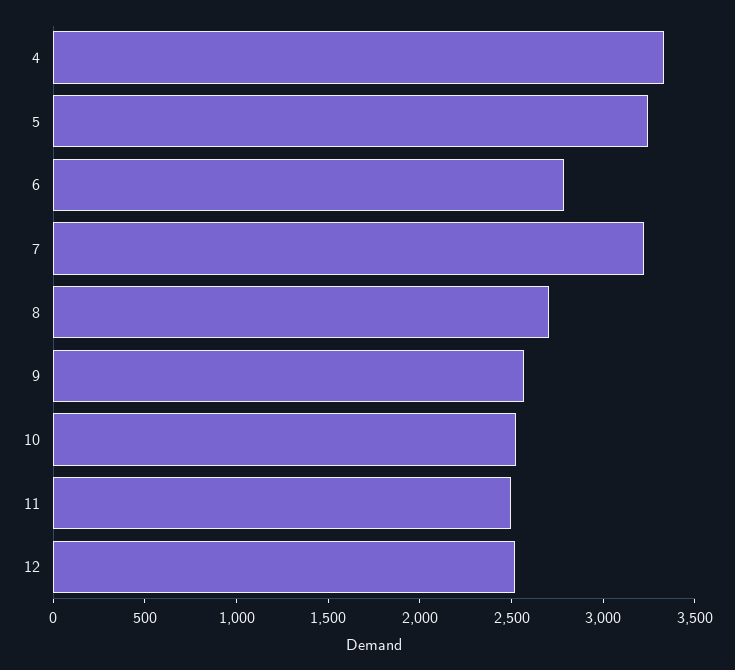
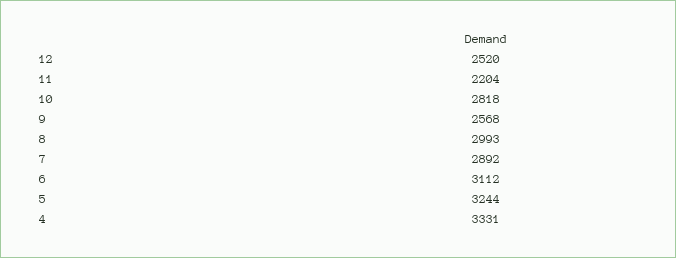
  {
    "4": 3331,
    "5": 3244,
-   "6": 2800,
+   "6": 3112,
-   "7": 3200,
+   "7": 2892,
-   "8": 2700,
+   "8": 2993,
    "9": 2568,
-   "10": 2500,
+   "10": 2818,
-   "11": 2500,
+   "11": 2204,
    "12": 2520
  }

